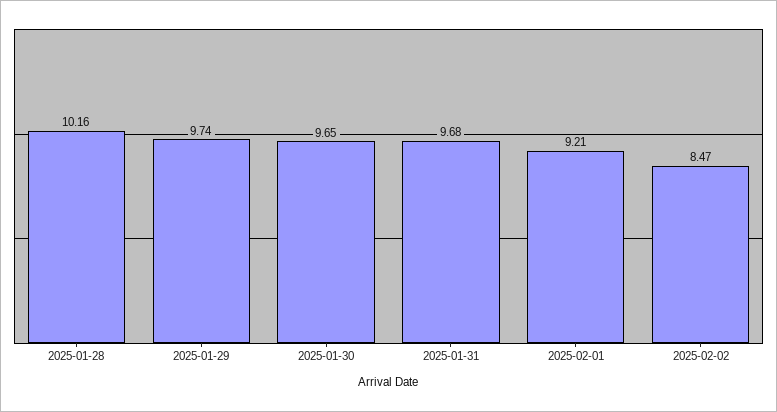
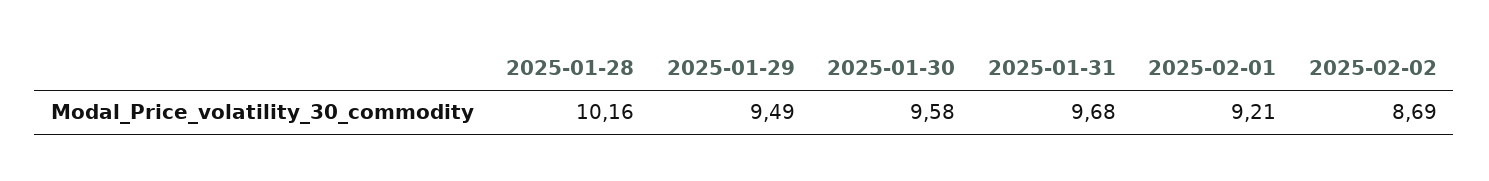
  {
    "2025-01-28": 10.16,
-   "2025-01-29": 9.74,
+   "2025-01-29": 9.49,
-   "2025-01-30": 9.65,
+   "2025-01-30": 9.58,
    "2025-01-31": 9.68,
    "2025-02-01": 9.21,
-   "2025-02-02": 8.47
+   "2025-02-02": 8.69
  }

